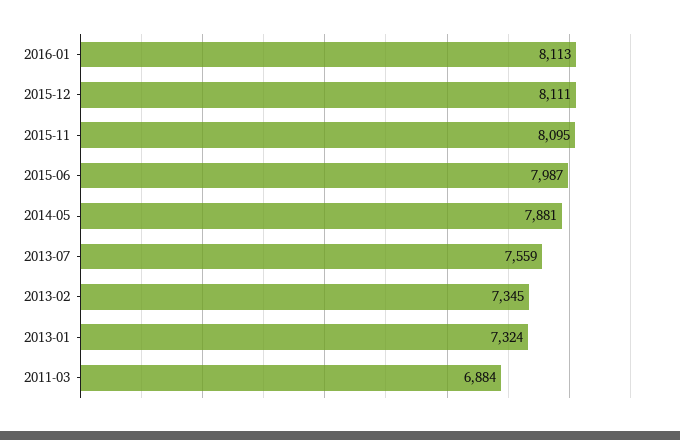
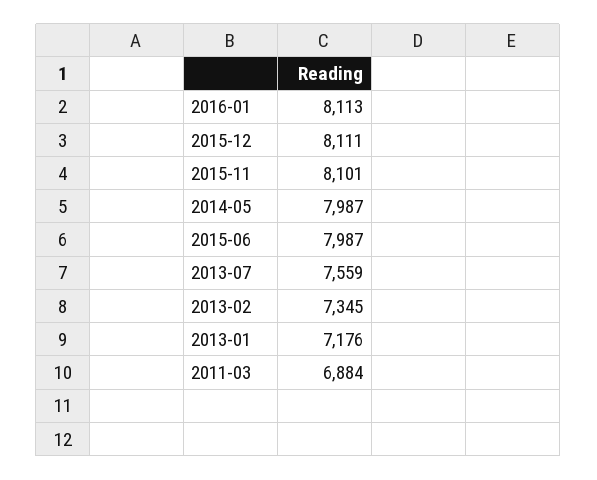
  {
    "2016-01": 8113,
    "2015-12": 8111,
-   "2015-11": 8095,
+   "2015-11": 8101,
    "2015-06": 7987,
-   "2014-05": 7881,
+   "2014-05": 7987,
    "2013-07": 7559,
    "2013-02": 7345,
-   "2013-01": 7324,
+   "2013-01": 7176,
    "2011-03": 6884
  }

